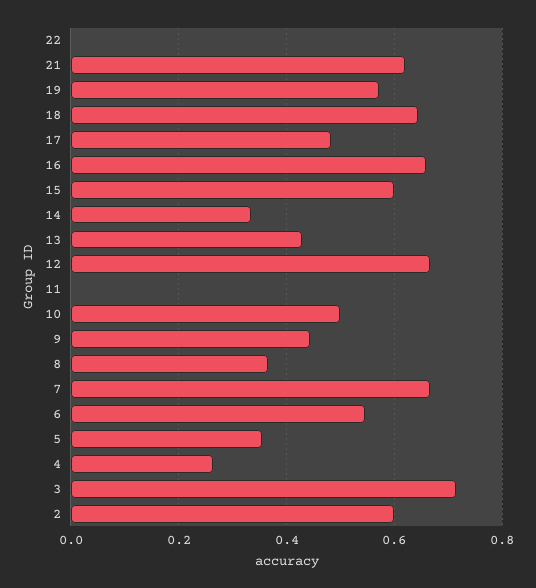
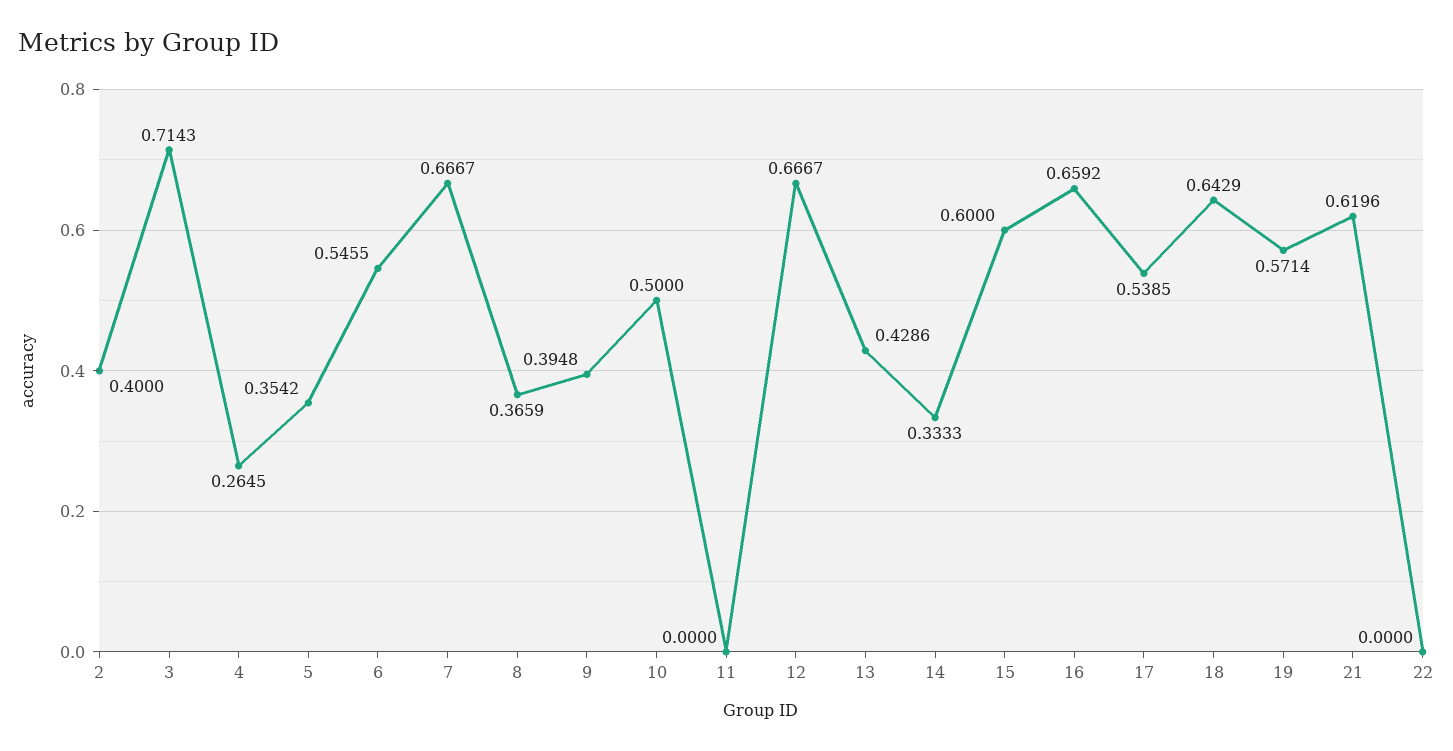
  {
    "22": 0,
    "21": 0.6196,
    "19": 0.5714,
    "18": 0.6429,
-   "17": 0.48,
+   "17": 0.5385,
    "16": 0.6592,
    "15": 0.6,
    "14": 0.3333,
    "13": 0.4286,
    "12": 0.6667,
    "11": 0,
    "10": 0.5,
-   "9": 0.44,
+   "9": 0.3948,
    "8": 0.3659,
    "7": 0.6667,
    "6": 0.5455,
    "5": 0.3542,
    "4": 0.2645,
    "3": 0.7143,
-   "2": 0.6
+   "2": 0.4
  }

